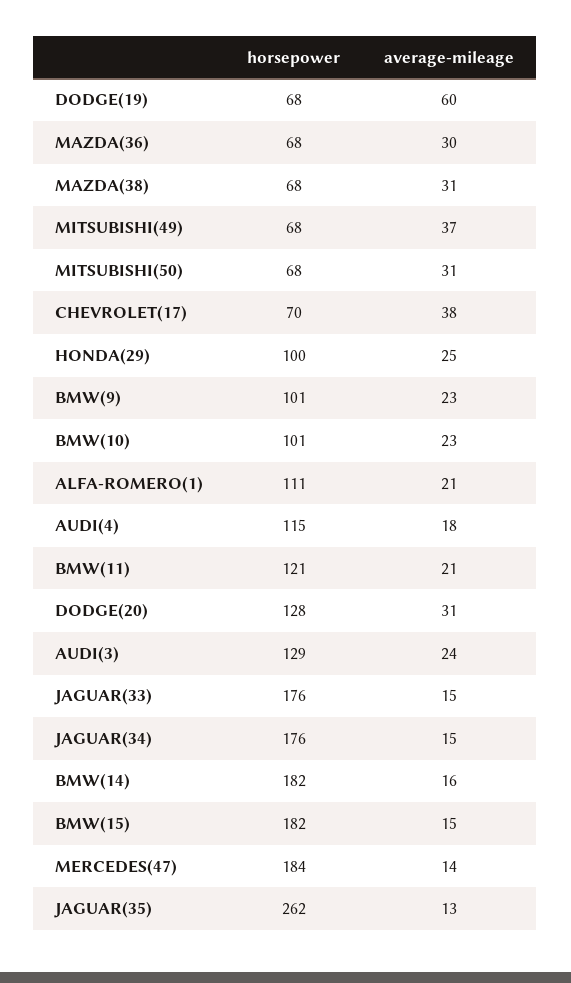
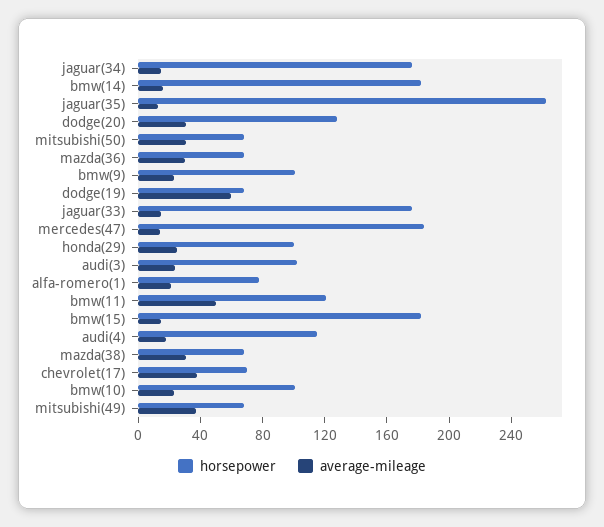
  {
    "horsepower": {
      "DODGE(19)": 68,
      "MAZDA(36)": 68,
      "MAZDA(38)": 68,
      "MITSUBISHI(49)": 68,
      "MITSUBISHI(50)": 68,
      "CHEVROLET(17)": 70,
      "HONDA(29)": 100,
      "BMW(9)": 101,
      "BMW(10)": 101,
-     "ALFA-ROMERO(1)": 111,
+     "ALFA-ROMERO(1)": 80,
      "AUDI(4)": 115,
      "BMW(11)": 121,
      "DODGE(20)": 128,
-     "AUDI(3)": 129,
+     "AUDI(3)": 100,
      "JAGUAR(33)": 176,
      "JAGUAR(34)": 176,
      "BMW(14)": 182,
      "BMW(15)": 182,
      "MERCEDES(47)": 184,
      "JAGUAR(35)": 262
    },
    "average-mileage": {
      "DODGE(19)": 60,
      "MAZDA(36)": 30,
      "MAZDA(38)": 31,
      "MITSUBISHI(49)": 37,
      "MITSUBISHI(50)": 31,
      "CHEVROLET(17)": 38,
      "HONDA(29)": 25,
      "BMW(9)": 23,
      "BMW(10)": 23,
      "ALFA-ROMERO(1)": 21,
      "AUDI(4)": 18,
-     "BMW(11)": 21,
+     "BMW(11)": 50,
      "DODGE(20)": 31,
      "AUDI(3)": 24,
      "JAGUAR(33)": 15,
      "JAGUAR(34)": 15,
      "BMW(14)": 16,
      "BMW(15)": 15,
      "MERCEDES(47)": 14,
      "JAGUAR(35)": 13
    }
  }

